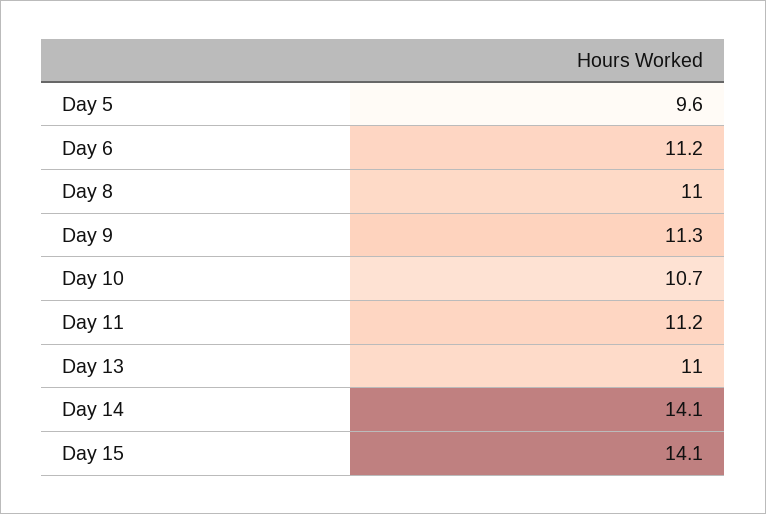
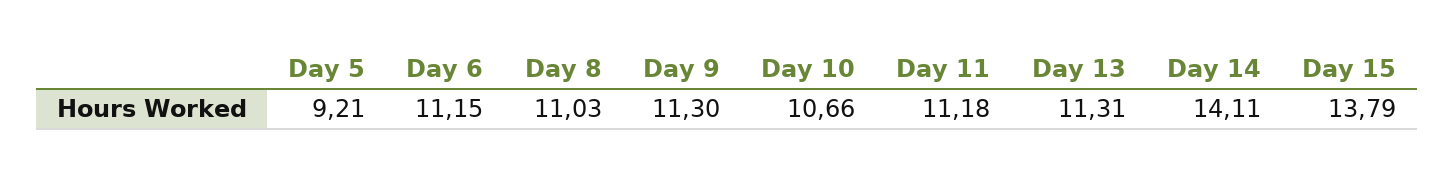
  {
-   "Day 5": 9.6,
+   "Day 5": 9.21,
    "Day 6": 11.15,
    "Day 8": 11.03,
    "Day 9": 11.3,
    "Day 10": 10.66,
    "Day 11": 11.18,
-   "Day 13": 11,
+   "Day 13": 11.31,
    "Day 14": 14.11,
-   "Day 15": 14.1
+   "Day 15": 13.79
  }

